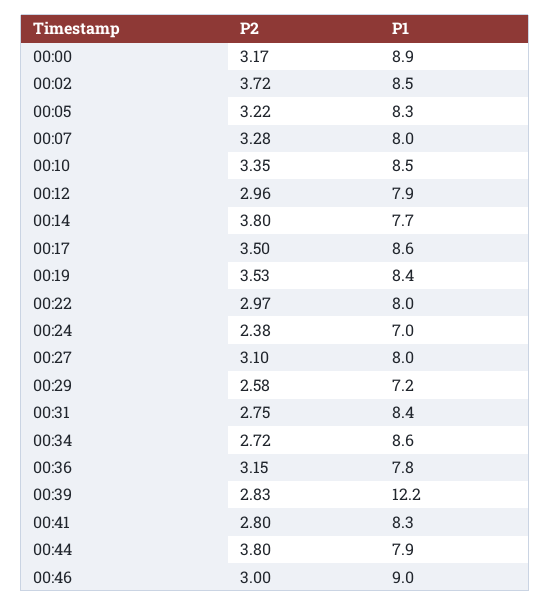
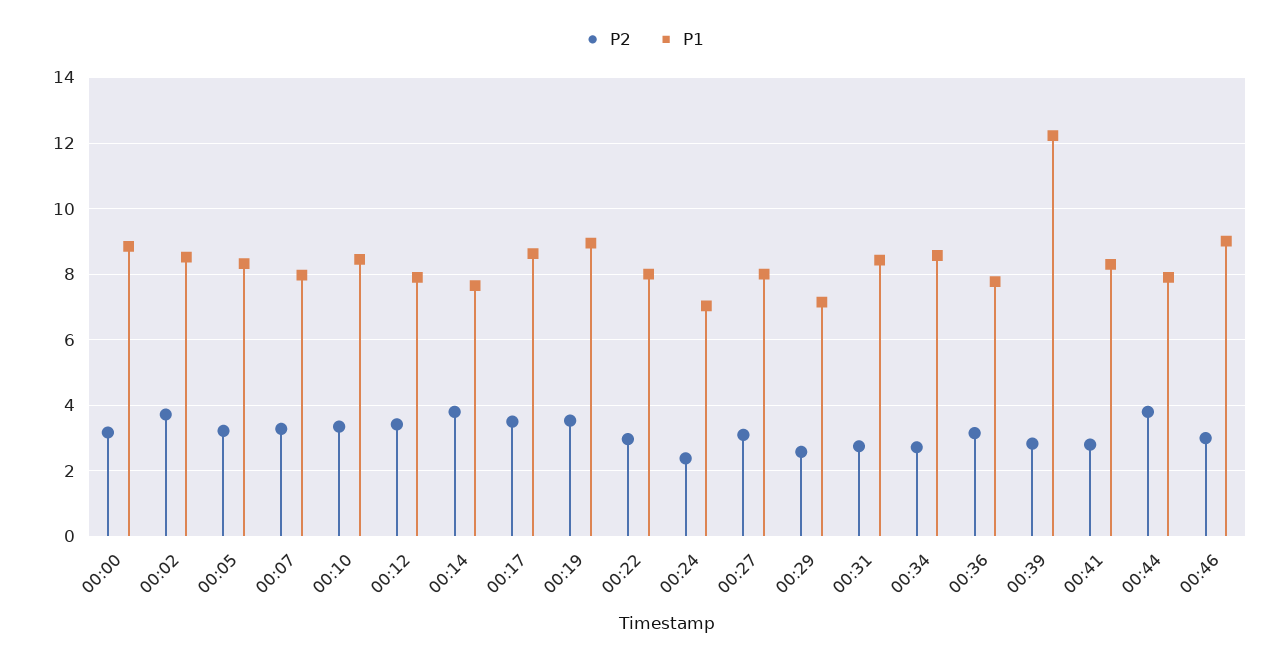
  {
    "P2": {
      "00:00": 3.17,
      "00:02": 3.72,
      "00:05": 3.22,
      "00:07": 3.28,
      "00:10": 3.35,
-     "00:12": 2.96,
+     "00:12": 3.4,
      "00:14": 3.8,
      "00:17": 3.5,
      "00:19": 3.53,
      "00:22": 2.97,
      "00:24": 2.38,
      "00:27": 3.1,
      "00:29": 2.58,
      "00:31": 2.75,
      "00:34": 2.72,
      "00:36": 3.15,
      "00:39": 2.83,
      "00:41": 2.8,
      "00:44": 3.8,
      "00:46": 3
    },
    "P1": {
      "00:00": 8.9,
      "00:02": 8.5,
      "00:05": 8.3,
      "00:07": 8,
      "00:10": 8.5,
      "00:12": 7.9,
      "00:14": 7.7,
      "00:17": 8.6,
-     "00:19": 8.4,
+     "00:19": 9,
      "00:22": 8,
      "00:24": 7,
      "00:27": 8,
      "00:29": 7.2,
      "00:31": 8.4,
      "00:34": 8.6,
      "00:36": 7.8,
      "00:39": 12.2,
      "00:41": 8.3,
      "00:44": 7.9,
      "00:46": 9
    }
  }

